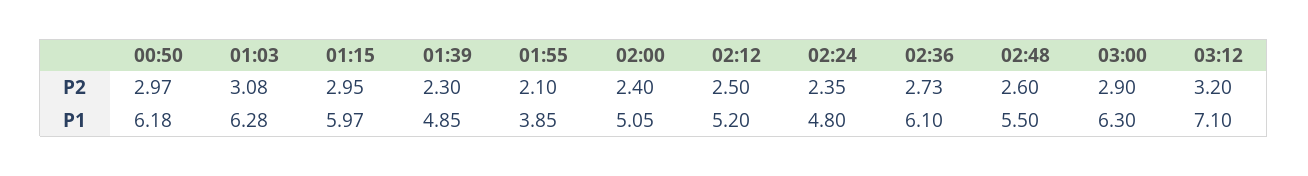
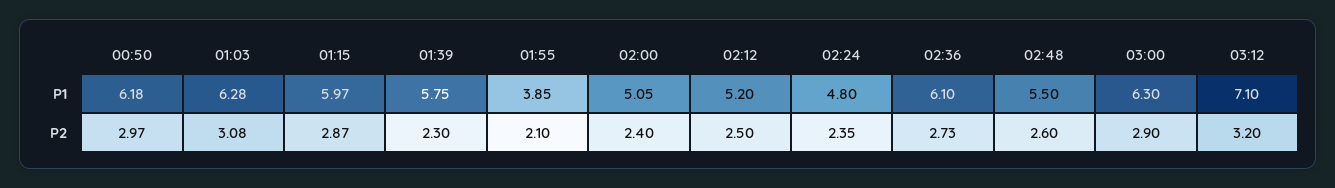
  {
    "00:50": {
      "P2": 2.97,
      "P1": 6.18
    },
    "01:03": {
      "P2": 3.08,
      "P1": 6.28
    },
    "01:15": {
-     "P2": 2.95,
+     "P2": 2.87,
      "P1": 5.97
    },
    "01:39": {
      "P2": 2.3,
-     "P1": 4.85
+     "P1": 5.75
    },
    "01:55": {
      "P2": 2.1,
      "P1": 3.85
    },
    "02:00": {
      "P2": 2.4,
      "P1": 5.05
    },
    "02:12": {
      "P2": 2.5,
      "P1": 5.2
    },
    "02:24": {
      "P2": 2.35,
      "P1": 4.8
    },
    "02:36": {
      "P2": 2.73,
      "P1": 6.1
    },
    "02:48": {
      "P2": 2.6,
      "P1": 5.5
    },
    "03:00": {
      "P2": 2.9,
      "P1": 6.3
    },
    "03:12": {
      "P2": 3.2,
      "P1": 7.1
    }
  }

